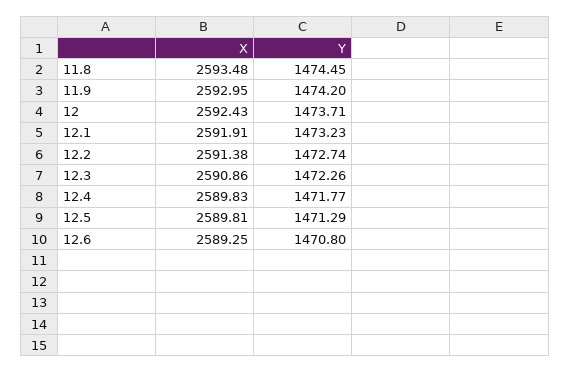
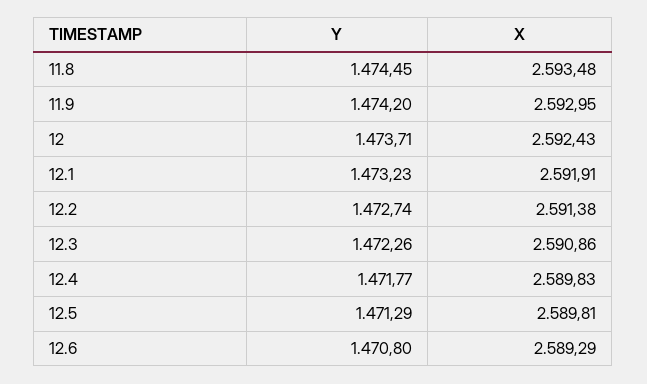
  {
    "X": {
      "11.8": 2593.48,
      "11.9": 2592.95,
      "12": 2592.43,
      "12.1": 2591.91,
      "12.2": 2591.38,
      "12.3": 2590.86,
      "12.4": 2589.83,
      "12.5": 2589.81,
-     "12.6": 2589.25
+     "12.6": 2589.29
    },
    "Y": {
      "11.8": 1474.45,
      "11.9": 1474.2,
      "12": 1473.71,
      "12.1": 1473.23,
      "12.2": 1472.74,
      "12.3": 1472.26,
      "12.4": 1471.77,
      "12.5": 1471.29,
      "12.6": 1470.8
    }
  }

